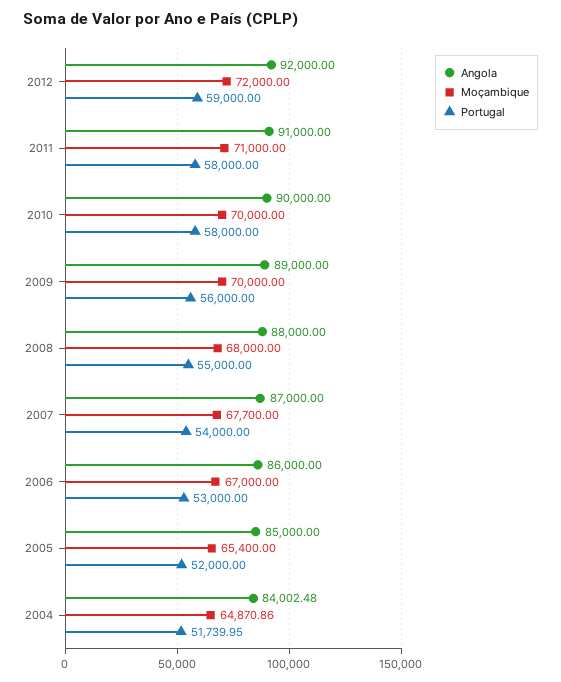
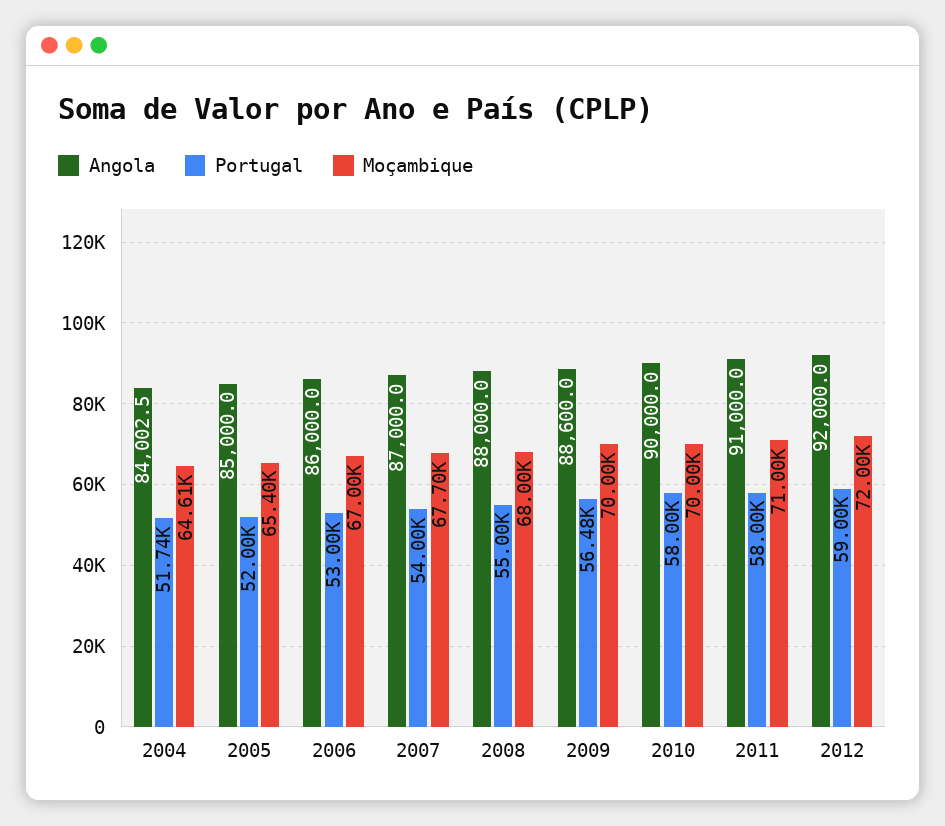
  {
    "Angola": {
      "2012": 92000,
      "2011": 91000,
      "2010": 90000,
-     "2009": 89000,
+     "2009": 88600,
      "2008": 88000,
      "2007": 87000,
      "2006": 86000,
      "2005": 85000,
      "2004": 84002.48
    },
    "Moçambique": {
      "2012": 72000,
      "2011": 71000,
      "2010": 70000,
      "2009": 70000,
      "2008": 68000,
      "2007": 67700,
      "2006": 67000,
      "2005": 65400,
-     "2004": 64870.86
+     "2004": 64610
    },
    "Portugal": {
      "2012": 59000,
      "2011": 58000,
      "2010": 58000,
-     "2009": 56000,
+     "2009": 56480,
      "2008": 55000,
      "2007": 54000,
      "2006": 53000,
      "2005": 52000,
      "2004": 51739.95
    }
  }

